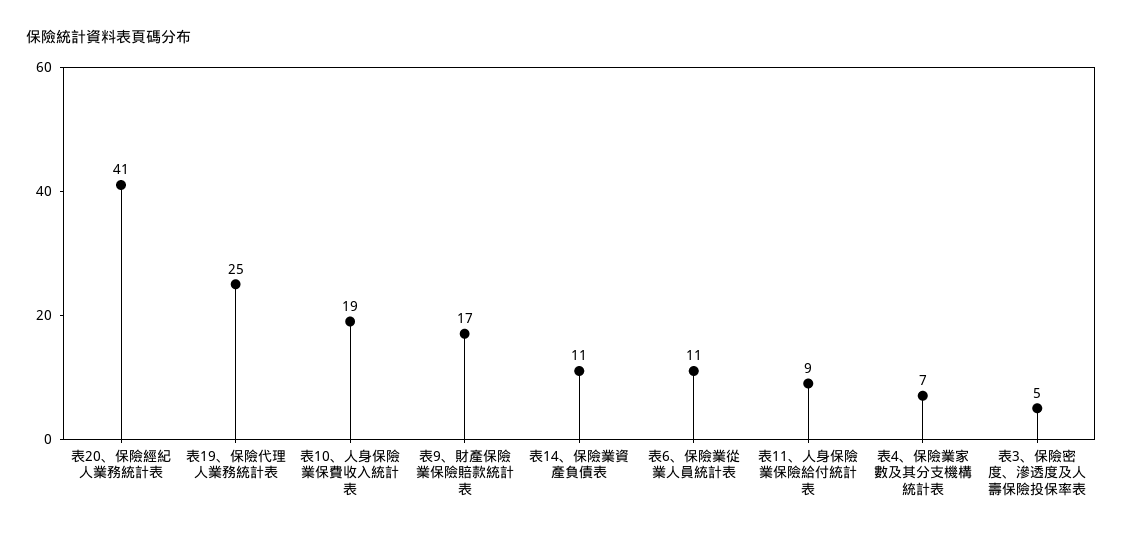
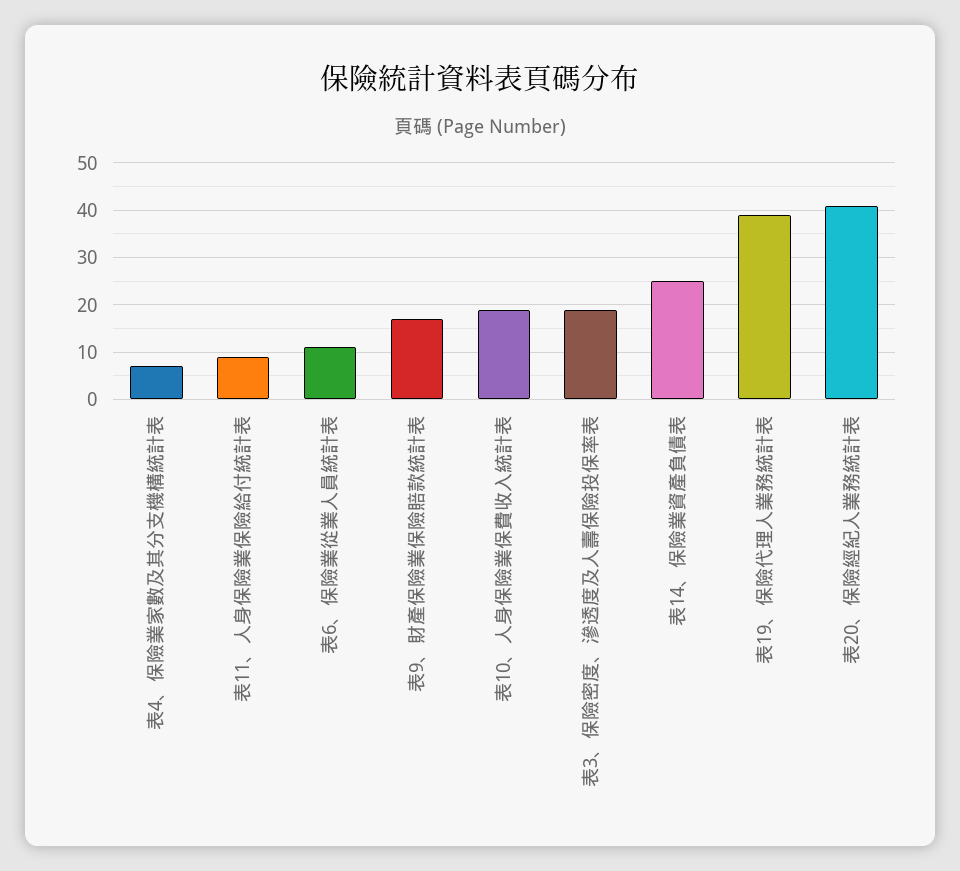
  {
    "表20、保險經紀人業務統計表": 41,
-   "表19、保險代理人業務統計表": 25,
+   "表19、保險代理人業務統計表": 40,
    "表10、人身保險業保費收入統計表": 19,
    "表9、財產保險業保險賠款統計表": 17,
-   "表14、保險業資產負債表": 11,
+   "表14、保險業資產負債表": 25,
    "表6、保險業從業人員統計表": 11,
    "表11、人身保險業保險給付統計表": 9,
    "表4、保險業家數及其分支機構統計表": 7,
-   "表3、保險密度、滲透度及人壽保險投保率表": 5
+   "表3、保險密度、滲透度及人壽保險投保率表": 20
  }

